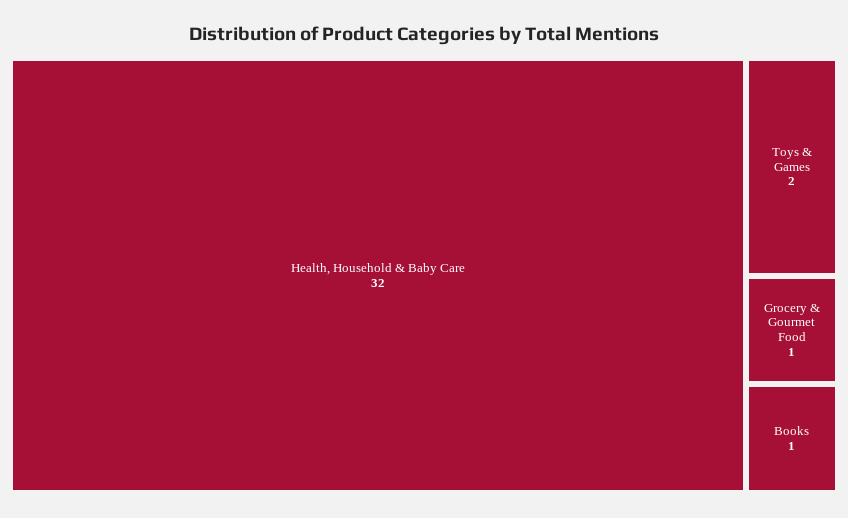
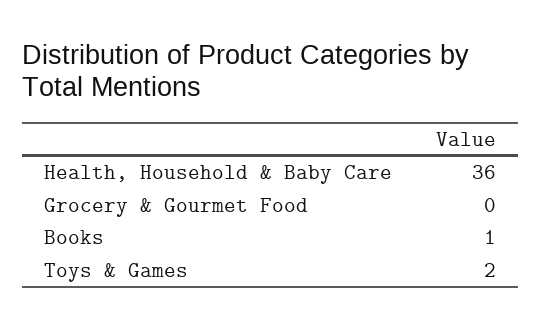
  {
-   "Health, Household & Baby Care": 32,
+   "Health, Household & Baby Care": 36,
    "Toys & Games": 2,
-   "Grocery & Gourmet Food": 1,
+   "Grocery & Gourmet Food": 0,
    "Books": 1
  }

